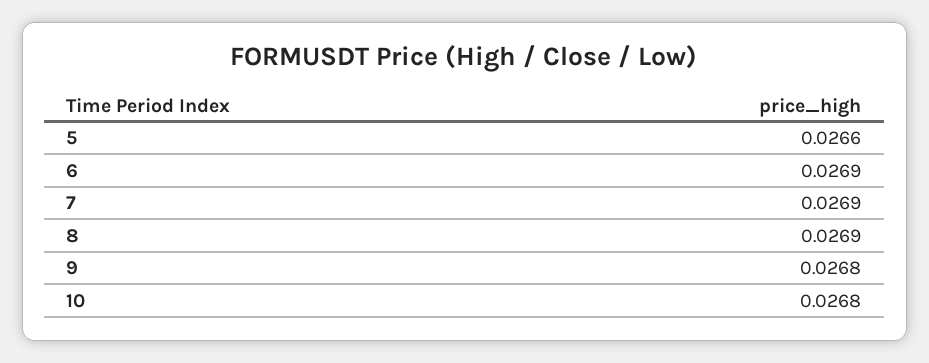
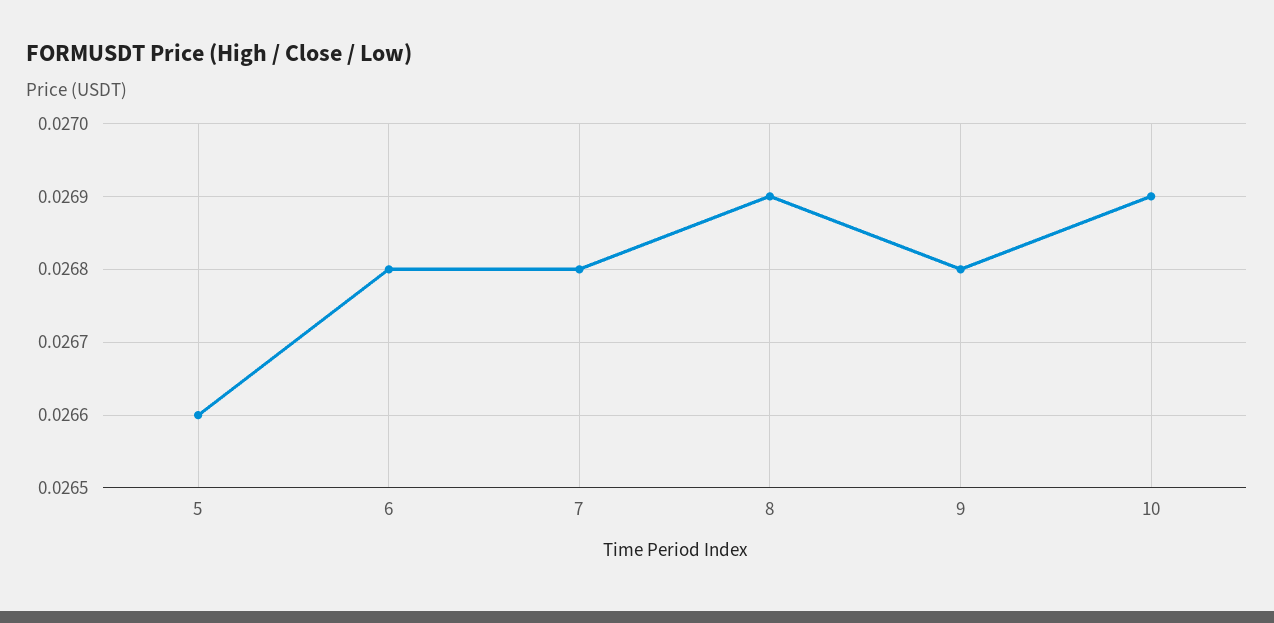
  {
    "5": 0.0266,
-   "6": 0.0269,
+   "6": 0.0268,
-   "7": 0.0269,
+   "7": 0.0268,
    "8": 0.0269,
    "9": 0.0268,
-   "10": 0.0268
+   "10": 0.0269
  }

